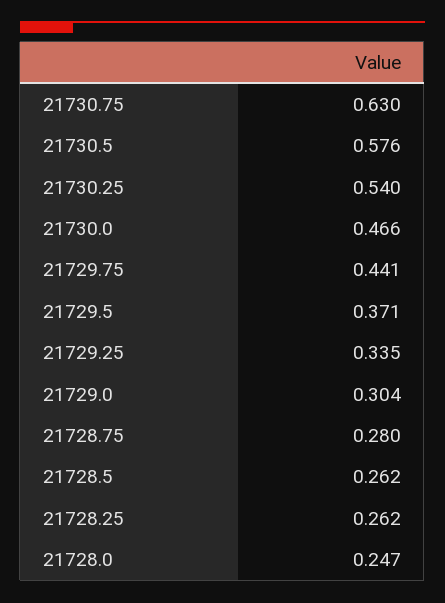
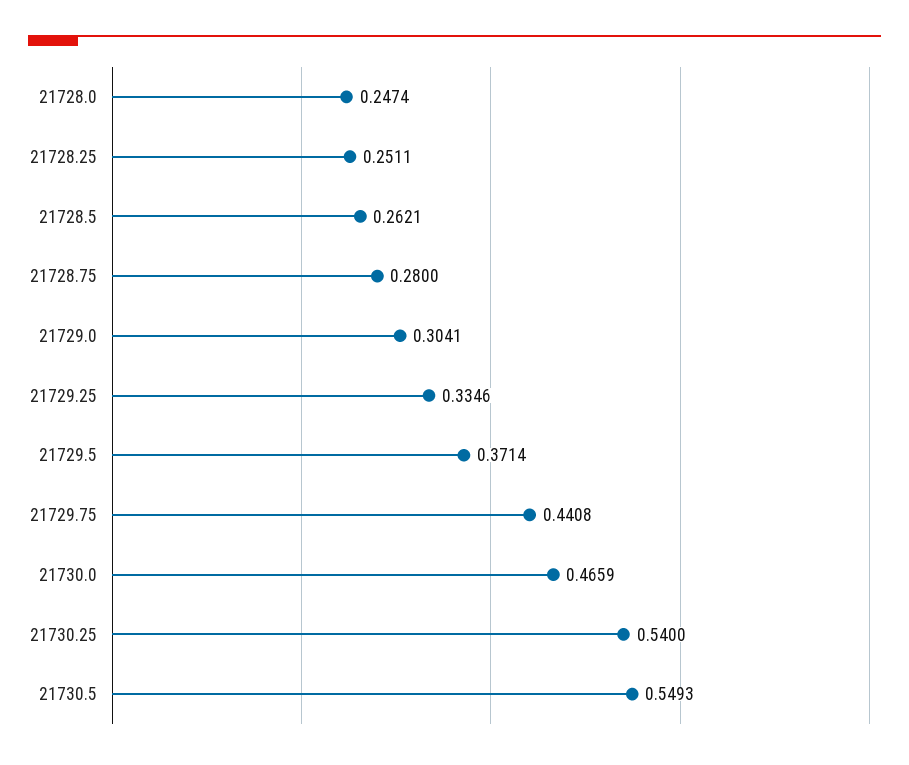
  {
-   "21730.75": 0.63,
-   "21730.5": 0.576,
+   "21730.5": 0.5493,
    "21730.25": 0.54,
    "21730.0": 0.4659,
    "21729.75": 0.4408,
    "21729.5": 0.3714,
    "21729.25": 0.3346,
    "21729.0": 0.3041,
    "21728.75": 0.28,
    "21728.5": 0.2621,
-   "21728.25": 0.262,
+   "21728.25": 0.2511,
    "21728.0": 0.2474
  }

